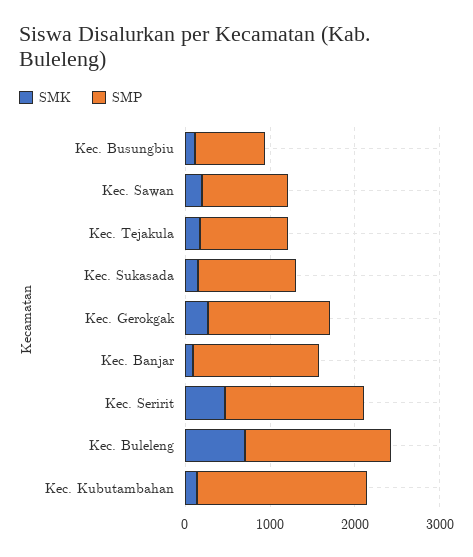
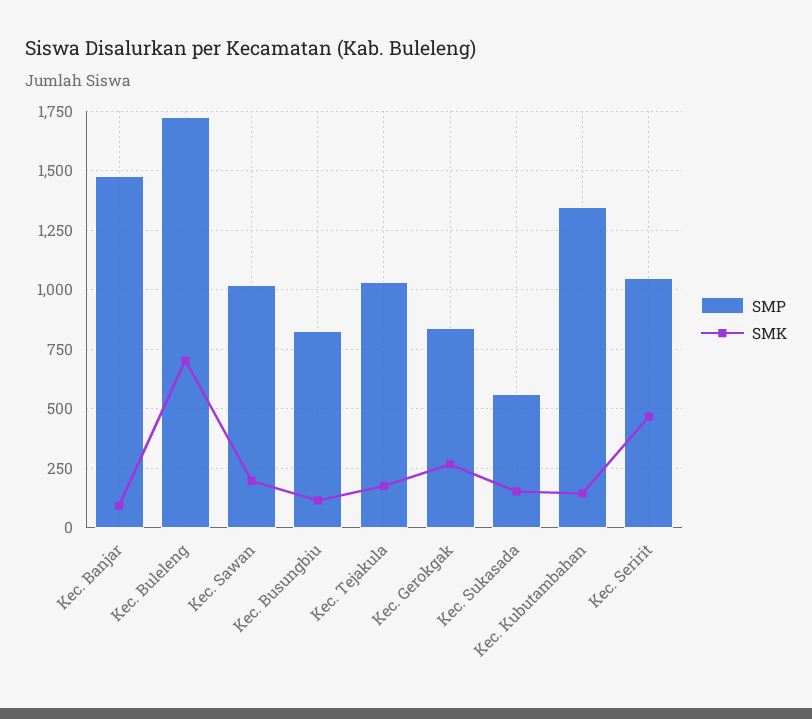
  {
    "SMK": {
      "Kec. Busungbiu": 100,
      "Kec. Sawan": 200,
      "Kec. Tejakula": 200,
      "Kec. Sukasada": 150,
      "Kec. Gerokgak": 250,
      "Kec. Banjar": 100,
      "Kec. Seririt": 450,
      "Kec. Buleleng": 700,
      "Kec. Kubutambahan": 150
    },
    "SMP": {
      "Kec. Busungbiu": 850,
      "Kec. Sawan": 1000,
      "Kec. Tejakula": 1050,
-     "Kec. Sukasada": 1200,
+     "Kec. Sukasada": 550,
-     "Kec. Gerokgak": 1400,
+     "Kec. Gerokgak": 850,
      "Kec. Banjar": 1500,
-     "Kec. Seririt": 1600,
+     "Kec. Seririt": 1050,
      "Kec. Buleleng": 1750,
-     "Kec. Kubutambahan": 2000
+     "Kec. Kubutambahan": 1350
    }
  }

